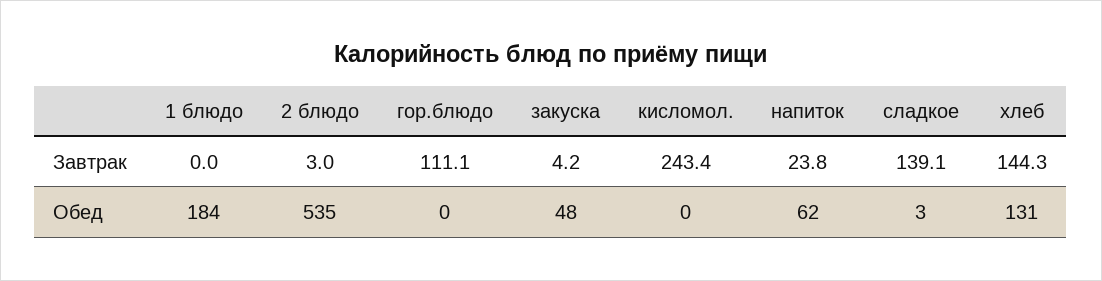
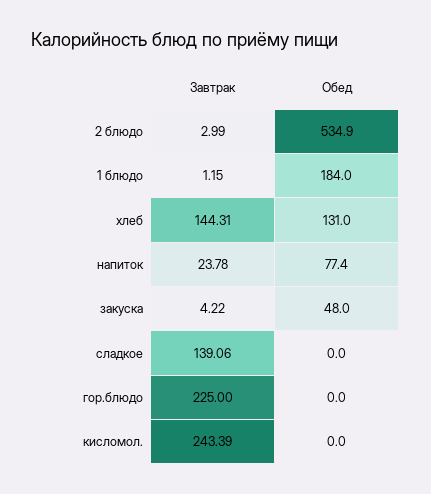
  {
    "1 блюдо": {
-     "Завтрак": 0,
+     "Завтрак": 1.15,
      "Обед": 184
    },
    "2 блюдо": {
      "Завтрак": 2.99,
      "Обед": 534.9
    },
    "гор.блюдо": {
-     "Завтрак": 111.1,
+     "Завтрак": 225,
      "Обед": 0
    },
    "закуска": {
      "Завтрак": 4.22,
      "Обед": 48
    },
    "кисломол.": {
      "Завтрак": 243.39,
      "Обед": 0
    },
    "напиток": {
      "Завтрак": 23.78,
-     "Обед": 62
+     "Обед": 77.4
    },
    "сладкое": {
      "Завтрак": 139.06,
-     "Обед": 3
+     "Обед": 0
    },
    "хлеб": {
      "Завтрак": 144.31,
      "Обед": 131
    }
  }

